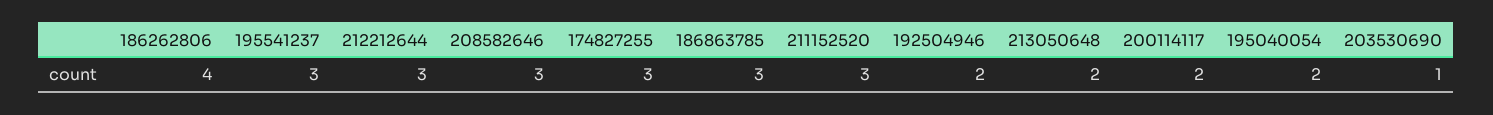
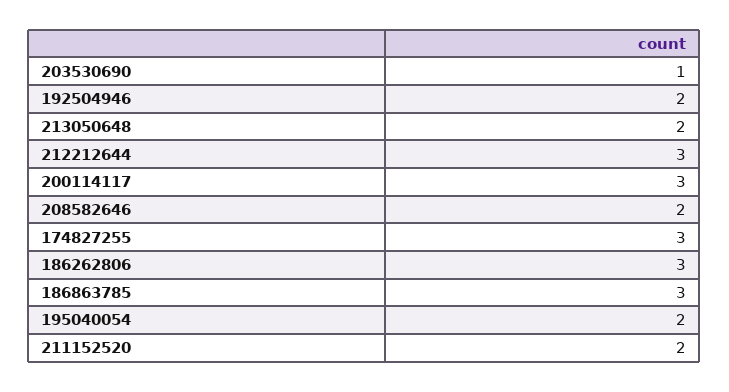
  {
-   "186262806": 4,
+   "186262806": 3,
-   "195541237": 3,
    "212212644": 3,
-   "208582646": 3,
+   "208582646": 2,
    "174827255": 3,
    "186863785": 3,
-   "211152520": 3,
+   "211152520": 2,
    "192504946": 2,
    "213050648": 2,
-   "200114117": 2,
+   "200114117": 3,
    "195040054": 2,
    "203530690": 1
  }

